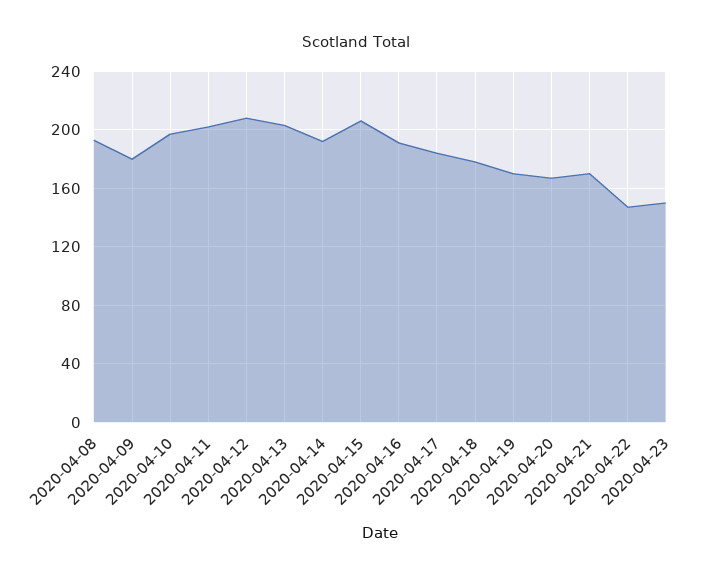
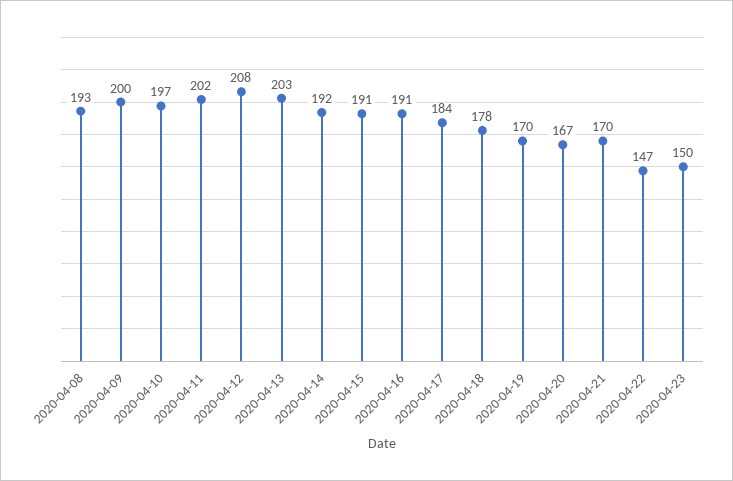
  {
    "2020-04-08": 193,
-   "2020-04-09": 180,
+   "2020-04-09": 200,
    "2020-04-10": 197,
    "2020-04-11": 202,
    "2020-04-12": 208,
    "2020-04-13": 203,
    "2020-04-14": 192,
-   "2020-04-15": 205,
+   "2020-04-15": 191,
    "2020-04-16": 191,
    "2020-04-17": 184,
    "2020-04-18": 178,
    "2020-04-19": 170,
    "2020-04-20": 167,
    "2020-04-21": 170,
    "2020-04-22": 147,
    "2020-04-23": 150
  }

